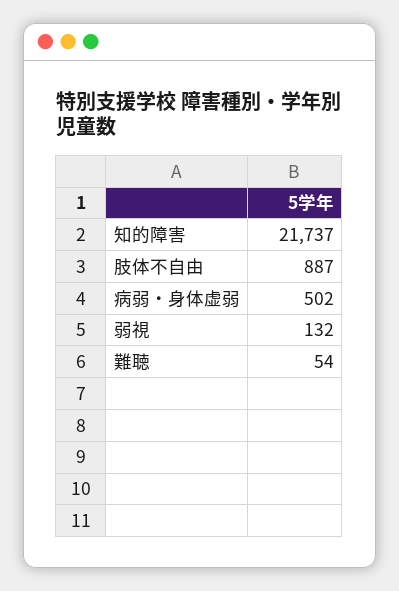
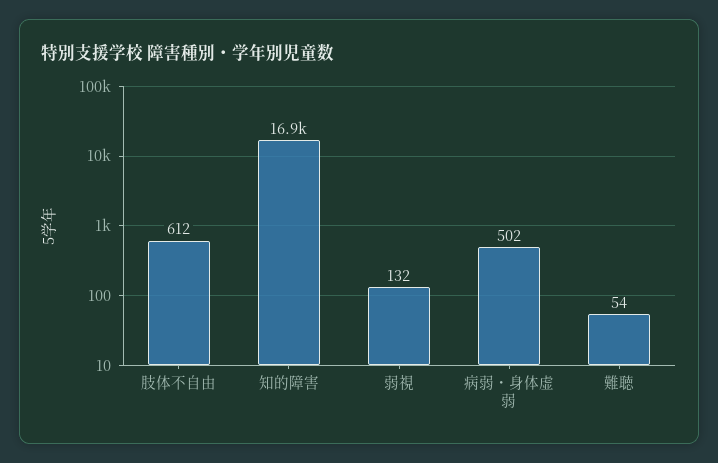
  {
-   "知的障害": 21737,
+   "知的障害": 16900,
-   "肢体不自由": 887,
+   "肢体不自由": 612,
    "病弱・身体虚弱": 502,
    "弱視": 132,
    "難聴": 54
  }

